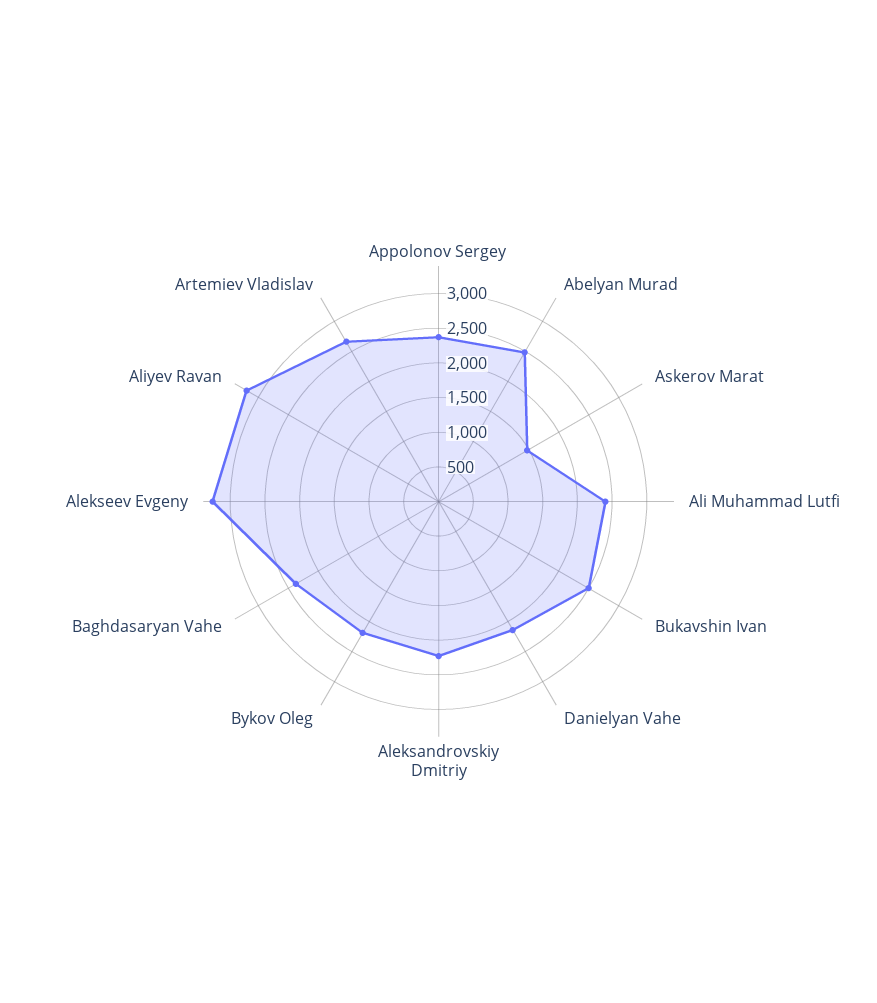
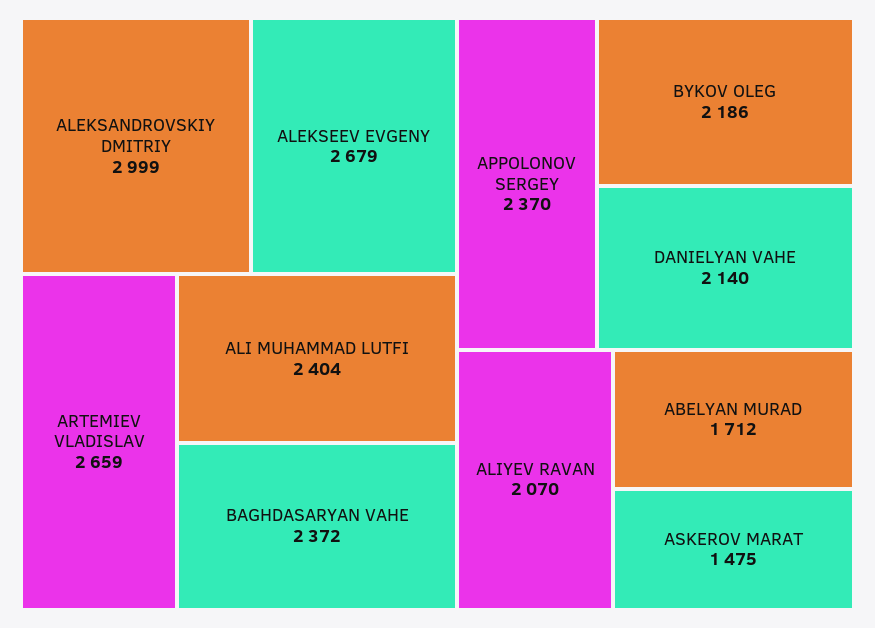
  {
    "Appolonov Sergey": 2370,
-   "Abelyan Murad": 2500,
+   "Abelyan Murad": 1712,
    "Askerov Marat": 1475,
    "Ali Muhammad Lutfi": 2404,
-   "Bukavshin Ivan": 2500,
    "Danielyan Vahe": 2140,
-   "Aleksandrovskiy Dmitriy": 2250,
+   "Aleksandrovskiy Dmitriy": 2999,
    "Bykov Oleg": 2186,
    "Baghdasaryan Vahe": 2372,
-   "Alekseev Evgeny": 3250,
+   "Alekseev Evgeny": 2679,
-   "Aliyev Ravan": 3250,
+   "Aliyev Ravan": 2070,
    "Artemiev Vladislav": 2659
  }

